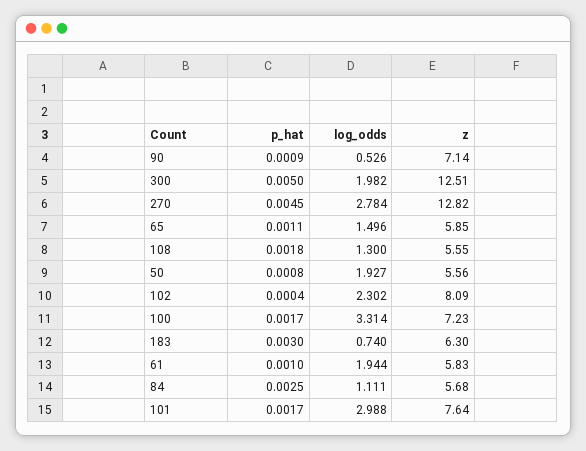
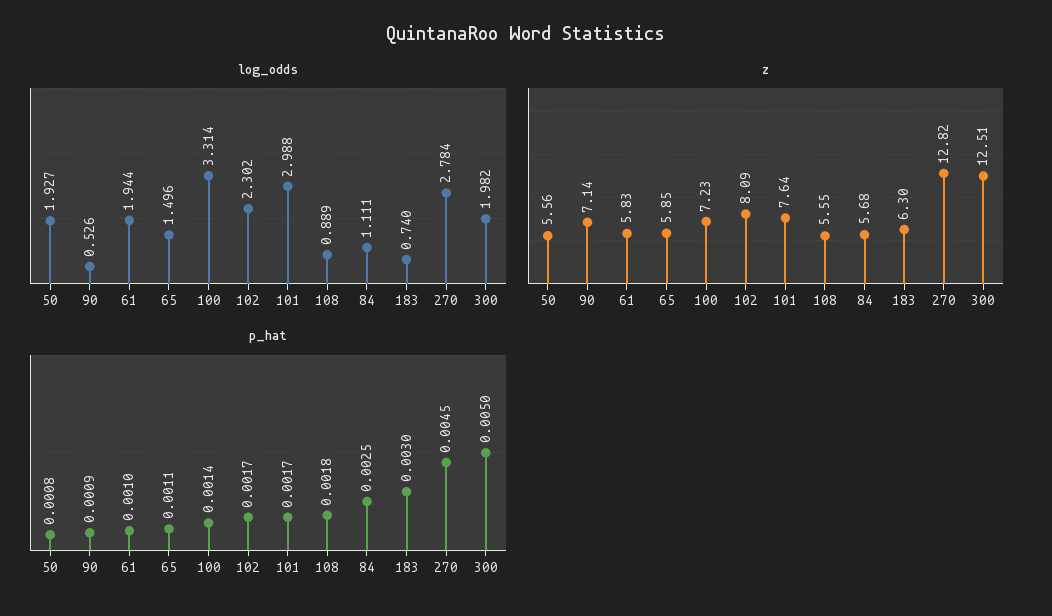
  {
    "p_hat": {
      "90": 0.0009,
      "300": 0.005,
      "270": 0.0045,
      "65": 0.0011,
      "108": 0.0018,
      "50": 0.0008,
-     "102": 0.0004,
+     "102": 0.0017,
-     "100": 0.0017,
+     "100": 0.0014,
      "183": 0.003,
      "61": 0.001,
      "84": 0.0025,
      "101": 0.0017
    },
    "log_odds": {
      "90": 0.526,
      "300": 1.982,
      "270": 2.784,
      "65": 1.496,
-     "108": 1.3,
+     "108": 0.889,
      "50": 1.927,
      "102": 2.302,
      "100": 3.314,
      "183": 0.74,
      "61": 1.944,
      "84": 1.111,
      "101": 2.988
    },
    "z": {
      "90": 7.14,
      "300": 12.51,
      "270": 12.82,
      "65": 5.85,
      "108": 5.55,
      "50": 5.56,
      "102": 8.09,
      "100": 7.23,
      "183": 6.3,
      "61": 5.83,
      "84": 5.68,
      "101": 7.64
    }
  }

